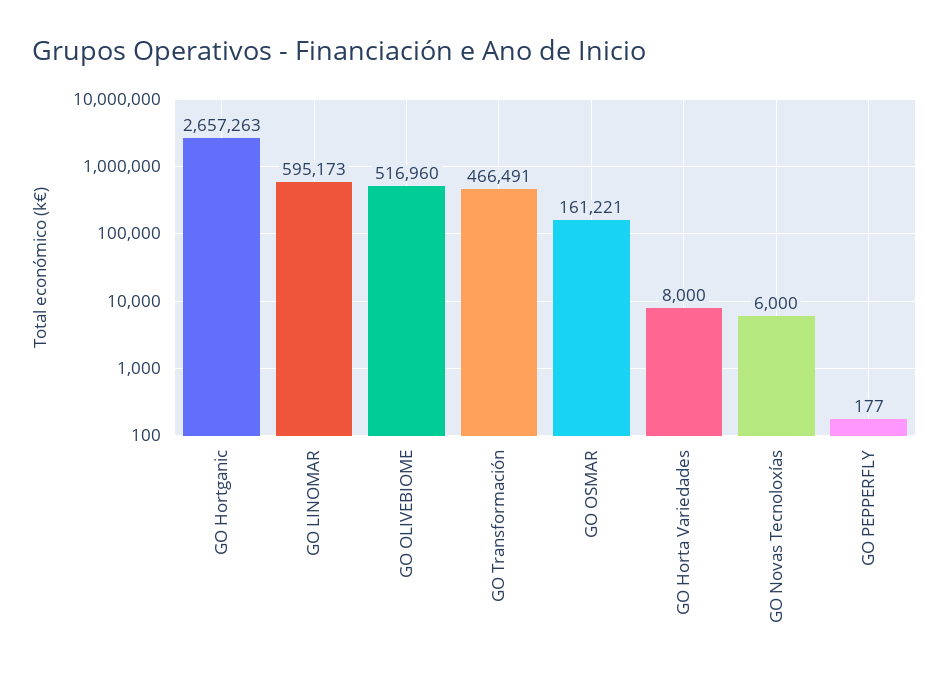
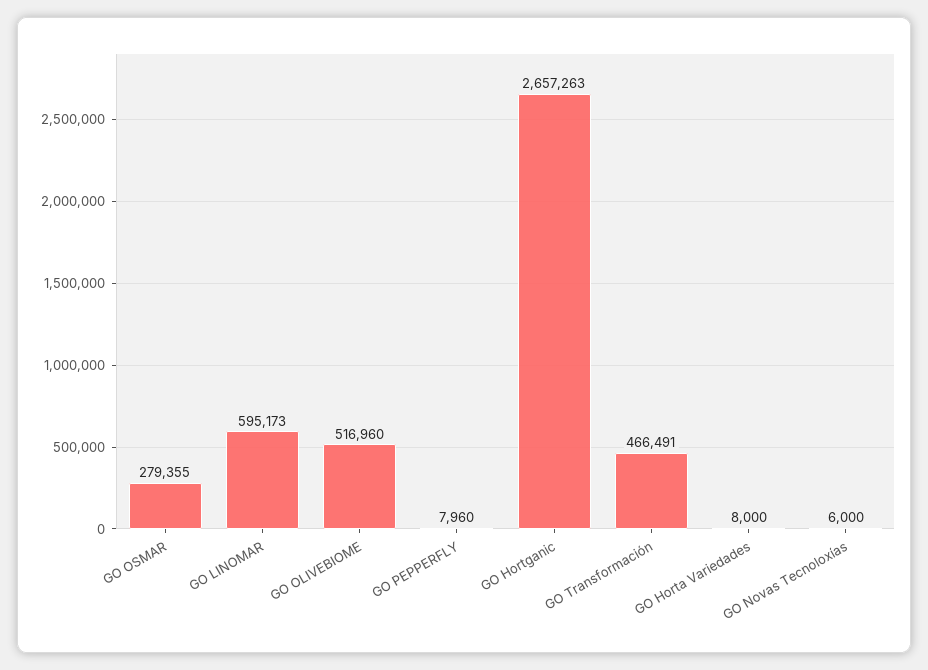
  {
    "GO Hortganic": 2657263,
    "GO LINOMAR": 595173,
    "GO OLIVEBIOME": 516960,
    "GO Transformación": 466491,
-   "GO OSMAR": 161221,
+   "GO OSMAR": 279355,
    "GO Horta Variedades": 8000,
    "GO Novas Tecnoloxías": 6000,
-   "GO PEPPERFLY": 177
+   "GO PEPPERFLY": 7960
  }

